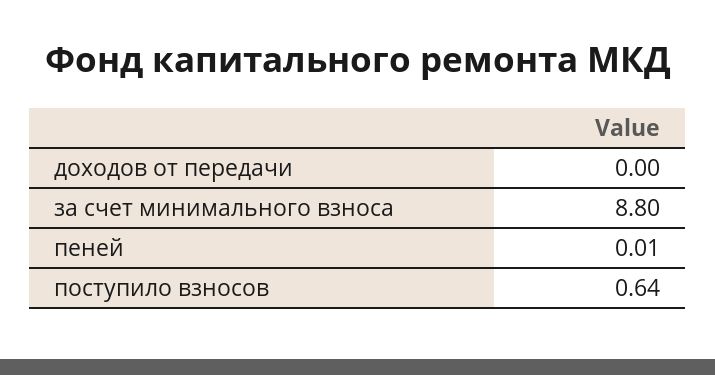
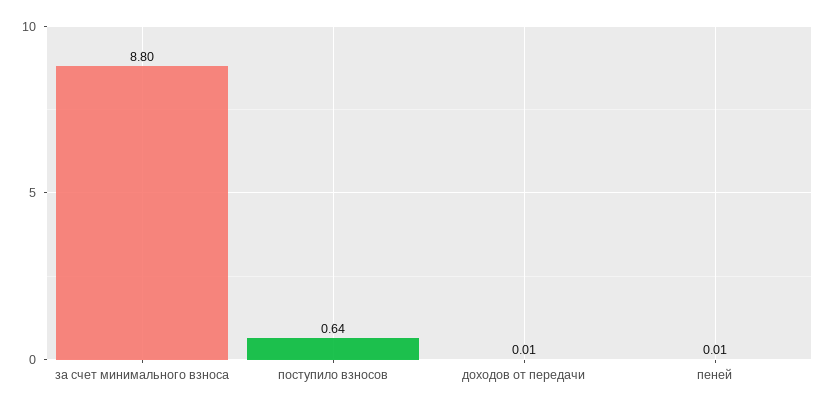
  {
-   "доходов от передачи": 0,
+   "доходов от передачи": 0.01,
    "за счет минимального взноса": 8.8,
    "пеней": 0.01,
    "поступило взносов": 0.64
  }

